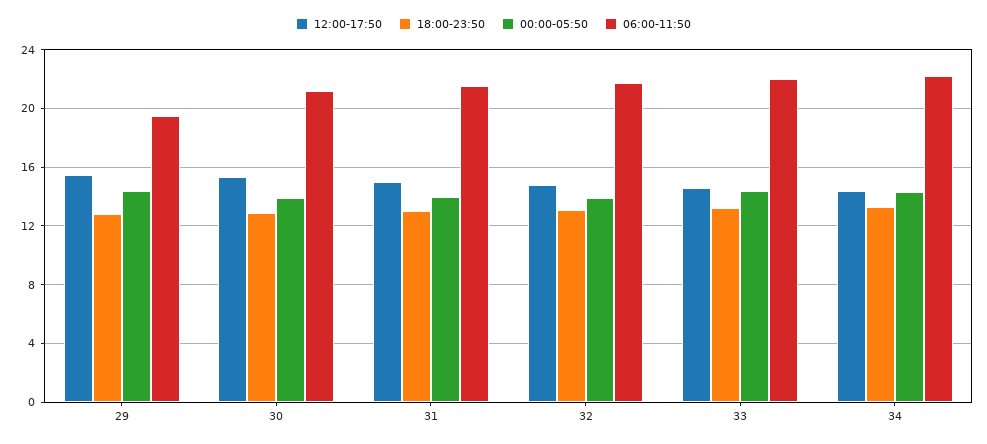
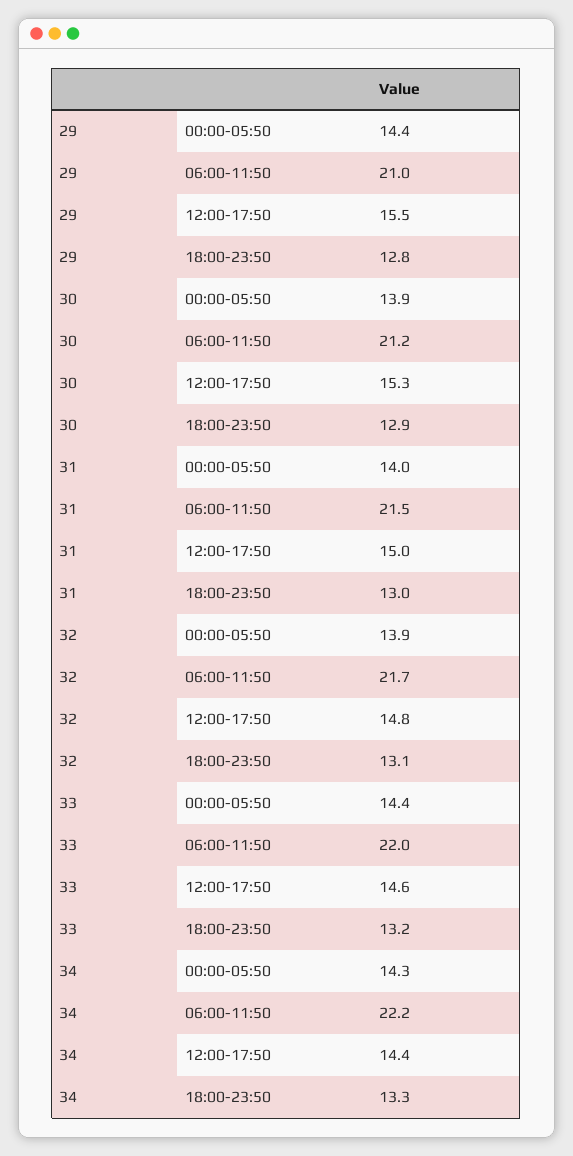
  {
    "12:00-17:50": {
      "29": 15.5,
      "30": 15.3,
      "31": 15,
      "32": 14.8,
      "33": 14.6,
      "34": 14.4
    },
    "18:00-23:50": {
      "29": 12.8,
      "30": 12.9,
      "31": 13,
      "32": 13.1,
      "33": 13.2,
      "34": 13.3
    },
    "00:00-05:50": {
      "29": 14.4,
      "30": 13.9,
      "31": 14,
      "32": 13.9,
      "33": 14.4,
      "34": 14.3
    },
    "06:00-11:50": {
-     "29": 19.5,
+     "29": 21,
      "30": 21.2,
      "31": 21.5,
      "32": 21.7,
      "33": 22,
      "34": 22.2
    }
  }

